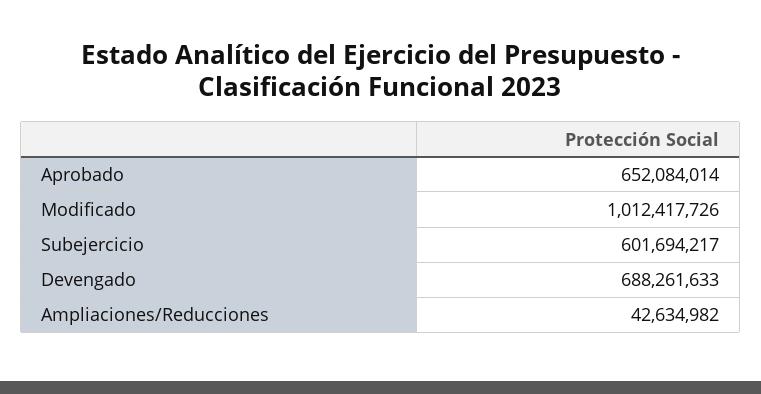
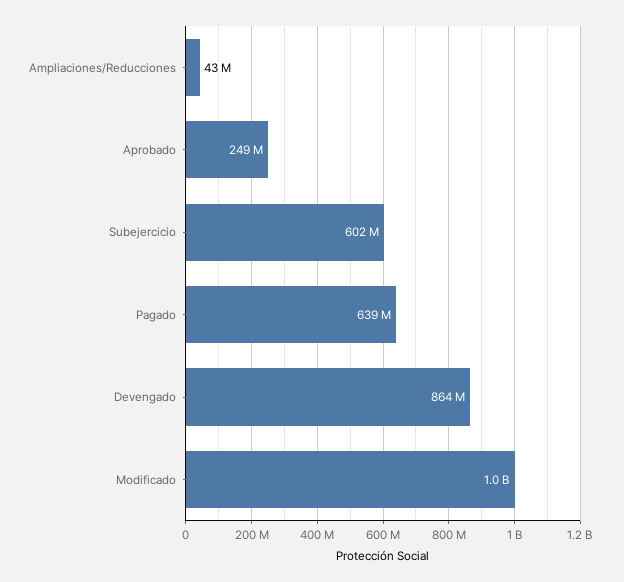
  {
-   "Aprobado": 652084014,
+   "Aprobado": 249000000,
    "Modificado": 1012417726,
    "Subejercicio": 601694217,
-   "Devengado": 688261633,
+   "Devengado": 864000000,
-   "Ampliaciones/Reducciones": 42634982
+   "Ampliaciones/Reducciones": 42634982,
+   "Pagado": 639000000
  }

